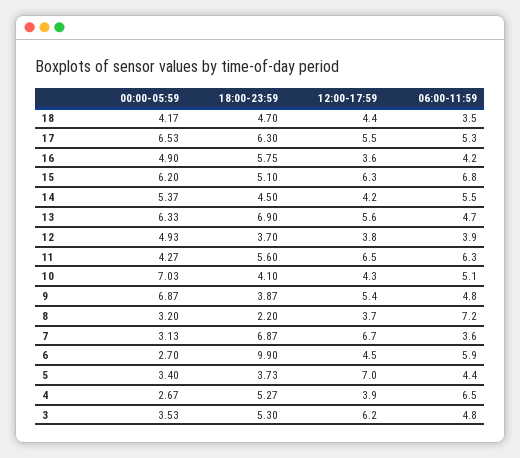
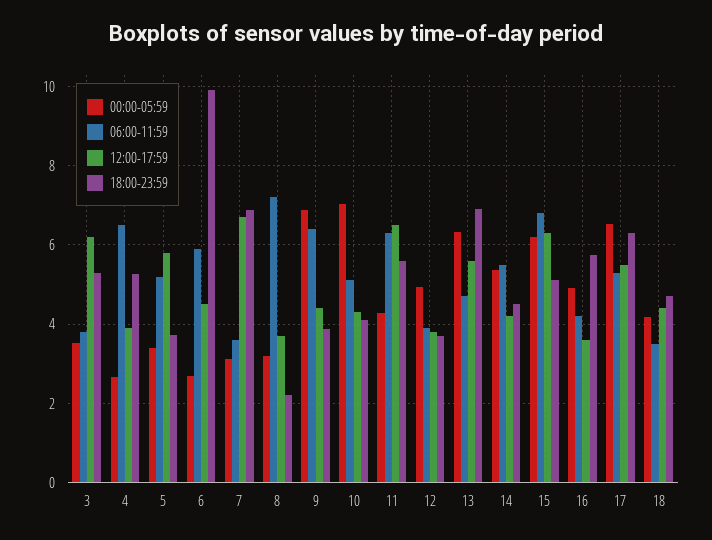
  {
    "00:00-05:59": {
      "18": 4.17,
      "17": 6.53,
      "16": 4.9,
      "15": 6.2,
      "14": 5.37,
      "13": 6.33,
      "12": 4.93,
      "11": 4.27,
      "10": 7.03,
      "9": 6.87,
      "8": 3.2,
      "7": 3.13,
      "6": 2.7,
      "5": 3.4,
      "4": 2.67,
      "3": 3.53
    },
    "18:00-23:59": {
      "18": 4.7,
      "17": 6.3,
      "16": 5.75,
      "15": 5.1,
      "14": 4.5,
      "13": 6.9,
      "12": 3.7,
      "11": 5.6,
      "10": 4.1,
      "9": 3.87,
      "8": 2.2,
      "7": 6.87,
      "6": 9.9,
      "5": 3.73,
      "4": 5.27,
      "3": 5.3
    },
    "12:00-17:59": {
      "18": 4.4,
      "17": 5.5,
      "16": 3.6,
      "15": 6.3,
      "14": 4.2,
      "13": 5.6,
      "12": 3.8,
      "11": 6.5,
      "10": 4.3,
-     "9": 5.4,
+     "9": 4.4,
      "8": 3.7,
      "7": 6.7,
      "6": 4.5,
-     "5": 7,
+     "5": 5.8,
      "4": 3.9,
      "3": 6.2
    },
    "06:00-11:59": {
      "18": 3.5,
      "17": 5.3,
      "16": 4.2,
      "15": 6.8,
      "14": 5.5,
      "13": 4.7,
      "12": 3.9,
      "11": 6.3,
      "10": 5.1,
-     "9": 4.8,
+     "9": 6.4,
      "8": 7.2,
      "7": 3.6,
      "6": 5.9,
-     "5": 4.4,
+     "5": 5.2,
      "4": 6.5,
-     "3": 4.8
+     "3": 3.8
    }
  }

